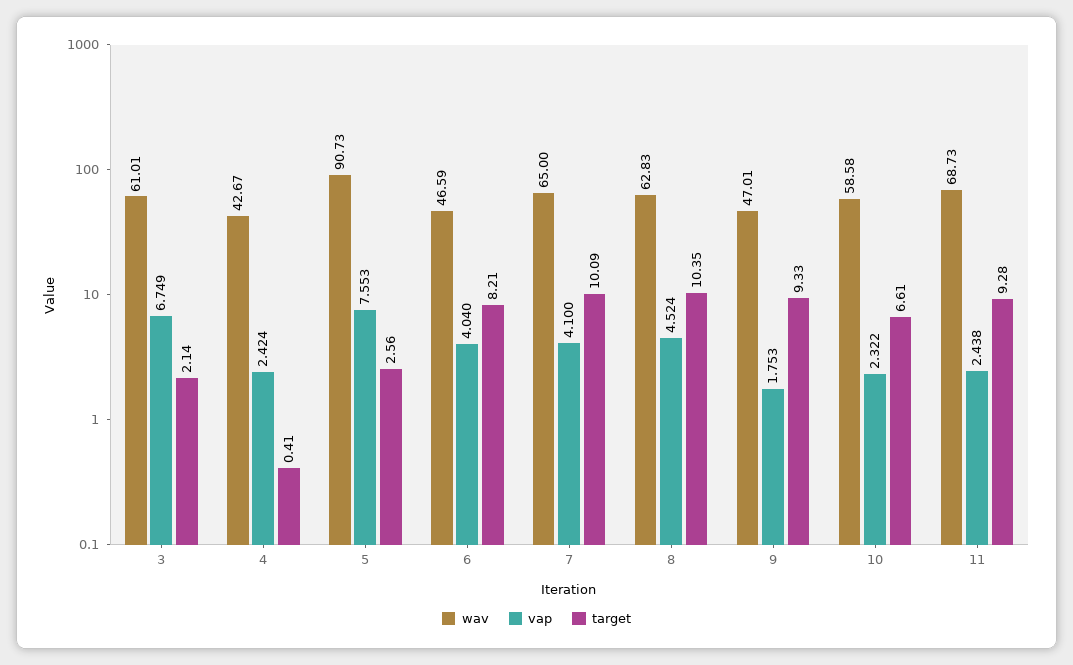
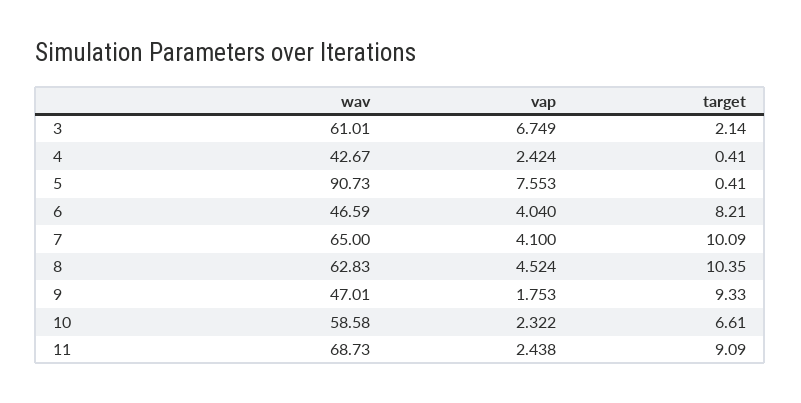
  {
    "wav": {
      "3": 61.01,
      "4": 42.67,
      "5": 90.73,
      "6": 46.59,
      "7": 65,
      "8": 62.83,
      "9": 47.01,
      "10": 58.58,
      "11": 68.73
    },
    "vap": {
      "3": 6.749,
      "4": 2.424,
      "5": 7.553,
      "6": 4.04,
      "7": 4.1,
      "8": 4.524,
      "9": 1.753,
      "10": 2.322,
      "11": 2.438
    },
    "target": {
      "3": 2.14,
      "4": 0.41,
-     "5": 2.56,
+     "5": 0.41,
      "6": 8.21,
      "7": 10.09,
      "8": 10.35,
      "9": 9.33,
      "10": 6.61,
-     "11": 9.28
+     "11": 9.09
    }
  }

